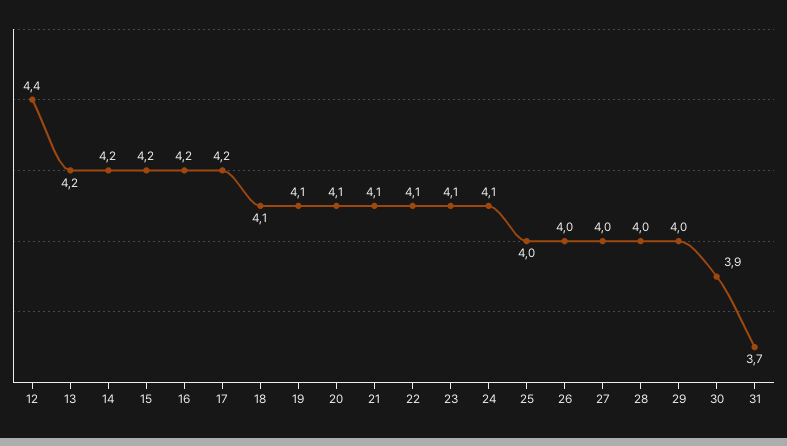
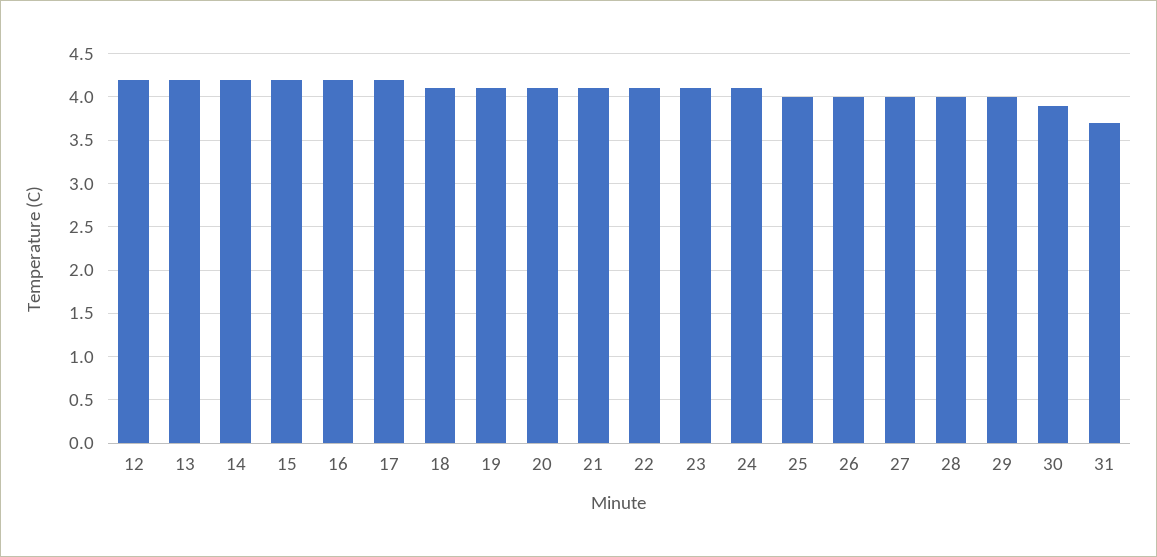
  {
-   "12": 4.4,
+   "12": 4.2,
    "13": 4.2,
    "14": 4.2,
    "15": 4.2,
    "16": 4.2,
    "17": 4.2,
    "18": 4.1,
    "19": 4.1,
    "20": 4.1,
    "21": 4.1,
    "22": 4.1,
    "23": 4.1,
    "24": 4.1,
    "25": 4,
    "26": 4,
    "27": 4,
    "28": 4,
    "29": 4,
    "30": 3.9,
    "31": 3.7
  }

